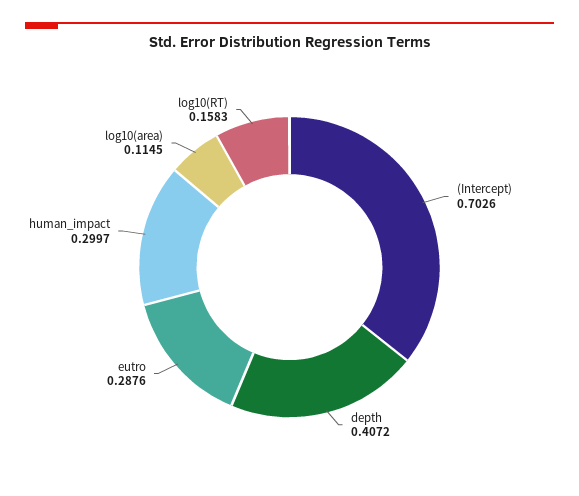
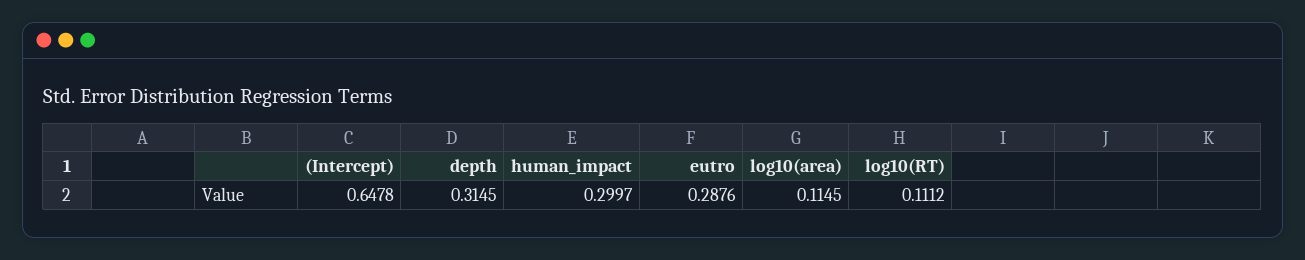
  {
-   "(Intercept)": 0.7026,
+   "(Intercept)": 0.6478,
-   "depth": 0.4072,
+   "depth": 0.3145,
    "eutro": 0.2876,
    "human_impact": 0.2997,
    "log10(area)": 0.1145,
-   "log10(RT)": 0.1583
+   "log10(RT)": 0.1112
  }

